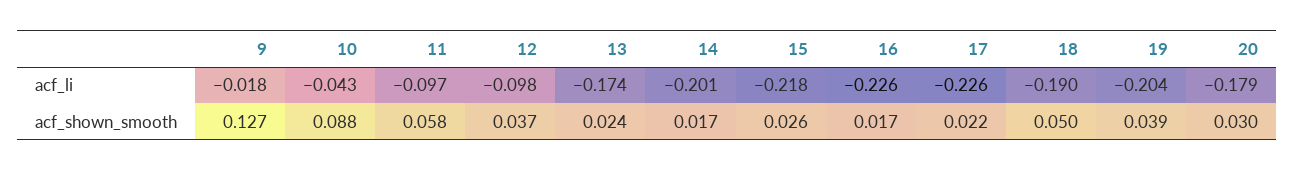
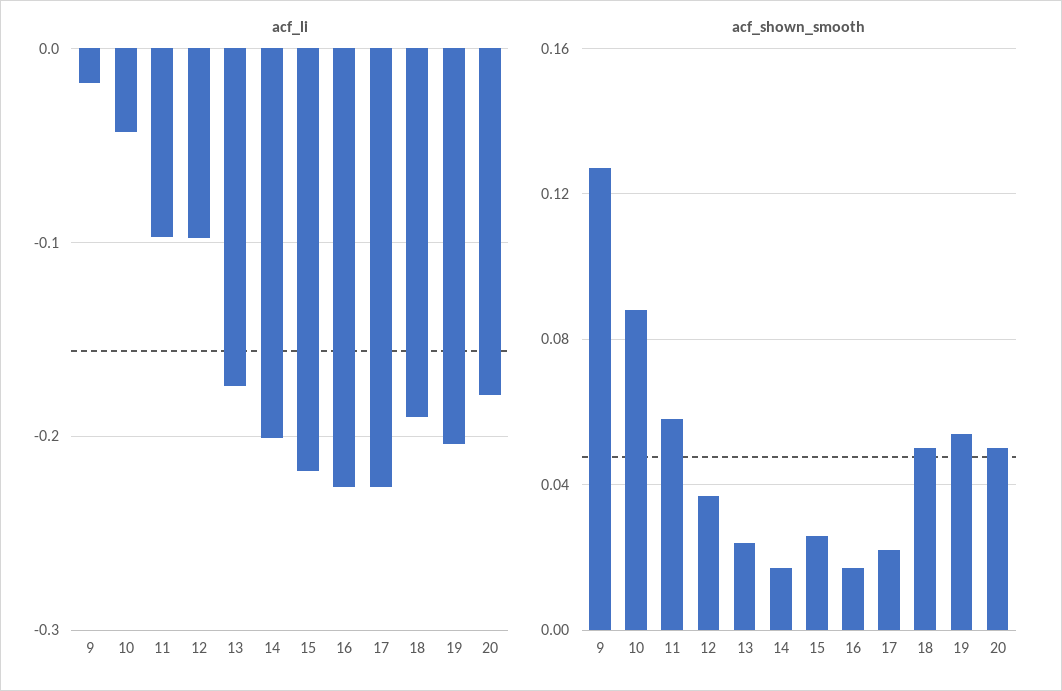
  {
    "acf_li": {
      "9": -0.018,
      "10": -0.043,
      "11": -0.097,
      "12": -0.098,
      "13": -0.174,
      "14": -0.201,
      "15": -0.218,
      "16": -0.226,
      "17": -0.226,
      "18": -0.19,
      "19": -0.204,
      "20": -0.179
    },
    "acf_shown_smooth": {
      "9": 0.127,
      "10": 0.088,
      "11": 0.058,
      "12": 0.037,
      "13": 0.024,
      "14": 0.017,
      "15": 0.026,
      "16": 0.017,
      "17": 0.022,
      "18": 0.05,
-     "19": 0.039,
+     "19": 0.055,
-     "20": 0.03
+     "20": 0.05
    }
  }

